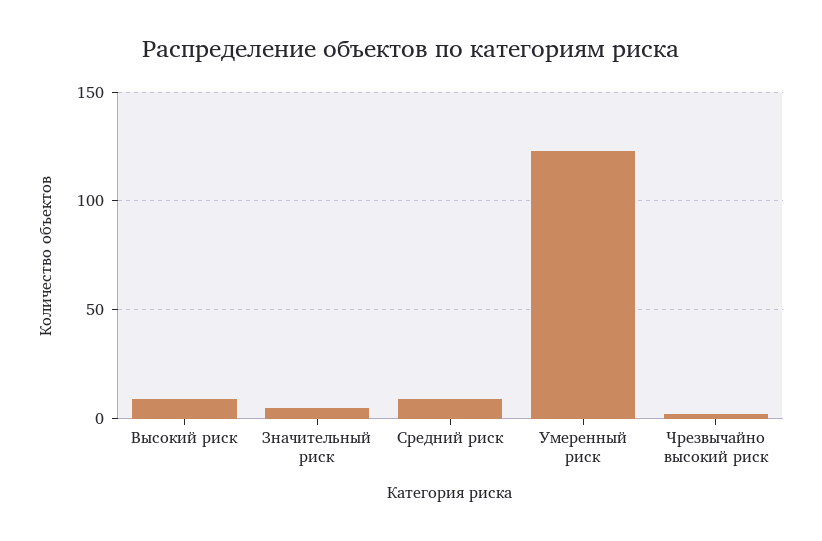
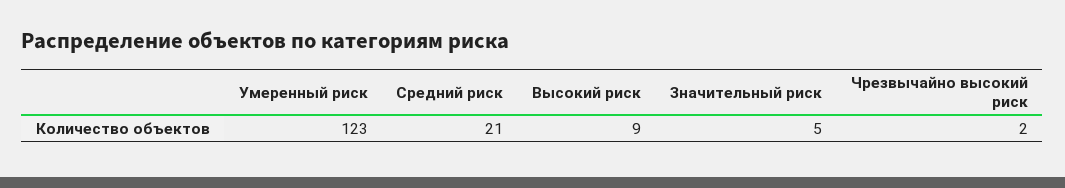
  {
    "Высокий риск": 9,
    "Значительный риск": 5,
-   "Средний риск": 10,
+   "Средний риск": 21,
    "Умеренный риск": 123,
    "Чрезвычайно высокий риск": 2
  }

